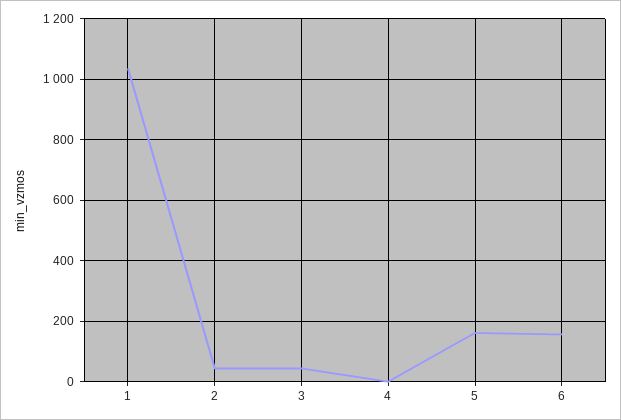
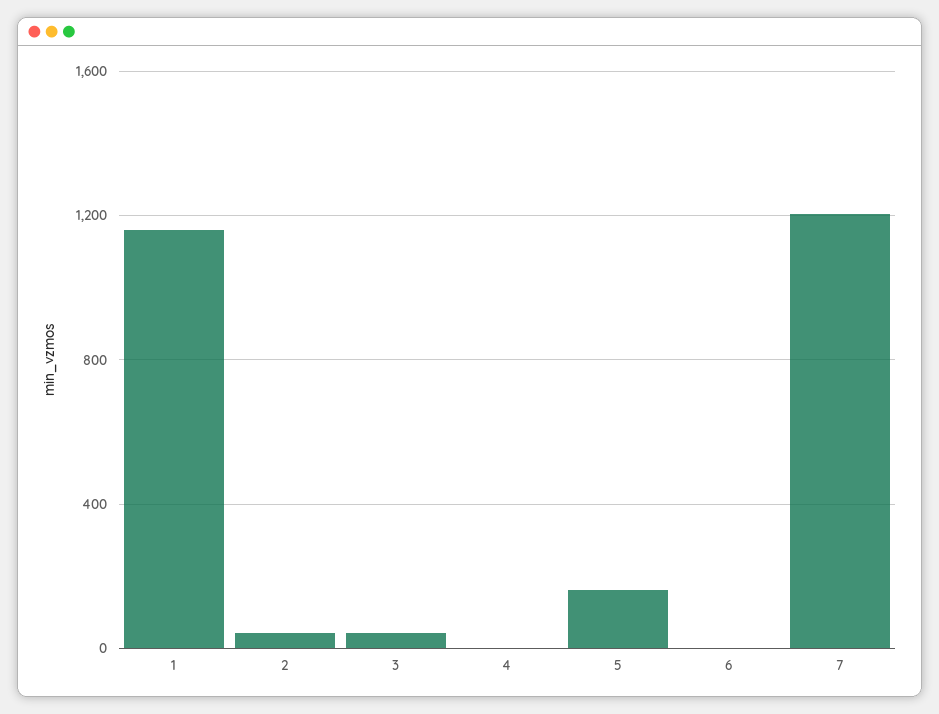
  {
-   "1": 1040,
+   "1": 1150,
    "2": 40,
    "3": 40,
    "4": 0,
    "5": 160,
-   "6": 160
+   "6": 0,
+   "7": 1200
  }

